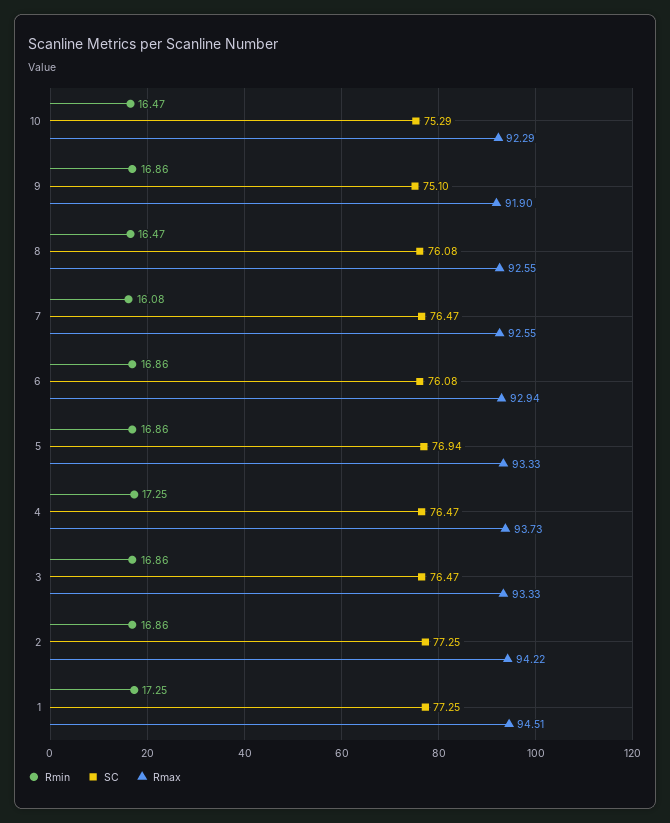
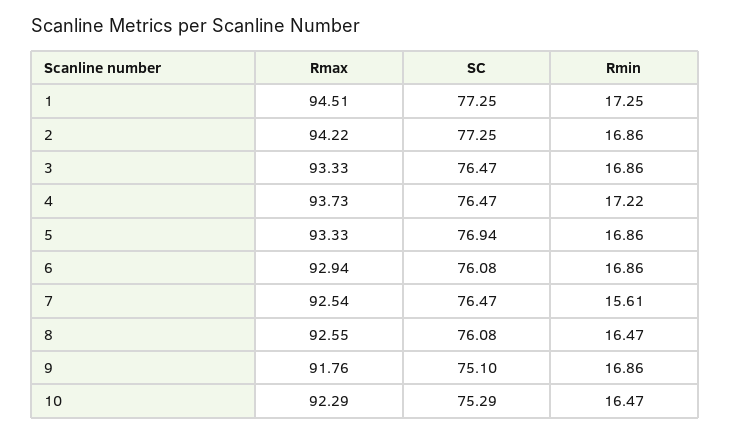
  {
    "Rmin": {
      "10": 16.47,
      "9": 16.86,
      "8": 16.47,
-     "7": 16.08,
+     "7": 15.61,
      "6": 16.86,
      "5": 16.86,
-     "4": 17.25,
+     "4": 17.22,
      "3": 16.86,
      "2": 16.86,
      "1": 17.25
    },
    "SC": {
      "10": 75.29,
      "9": 75.1,
      "8": 76.08,
      "7": 76.47,
      "6": 76.08,
      "5": 76.94,
      "4": 76.47,
      "3": 76.47,
      "2": 77.25,
      "1": 77.25
    },
    "Rmax": {
      "10": 92.29,
-     "9": 91.9,
+     "9": 91.76,
      "8": 92.55,
-     "7": 92.55,
+     "7": 92.54,
      "6": 92.94,
      "5": 93.33,
      "4": 93.73,
      "3": 93.33,
      "2": 94.22,
      "1": 94.51
    }
  }

